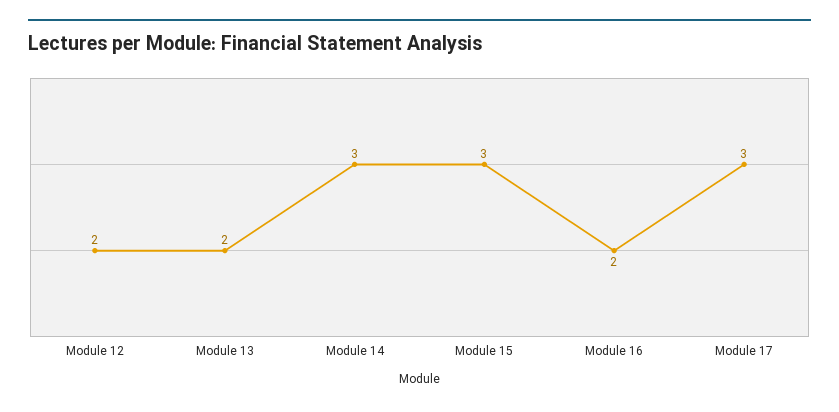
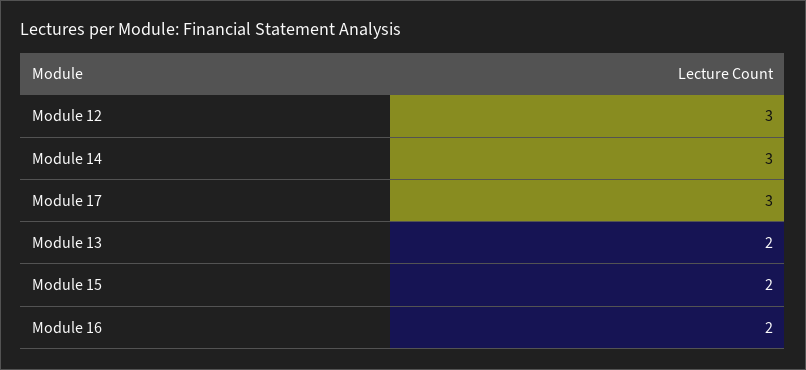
  {
-   "Module 12": 2,
+   "Module 12": 3,
    "Module 13": 2,
    "Module 14": 3,
-   "Module 15": 3,
+   "Module 15": 2,
    "Module 16": 2,
    "Module 17": 3
  }

